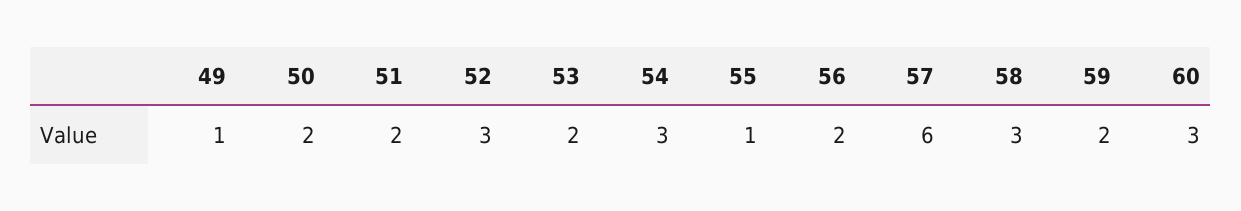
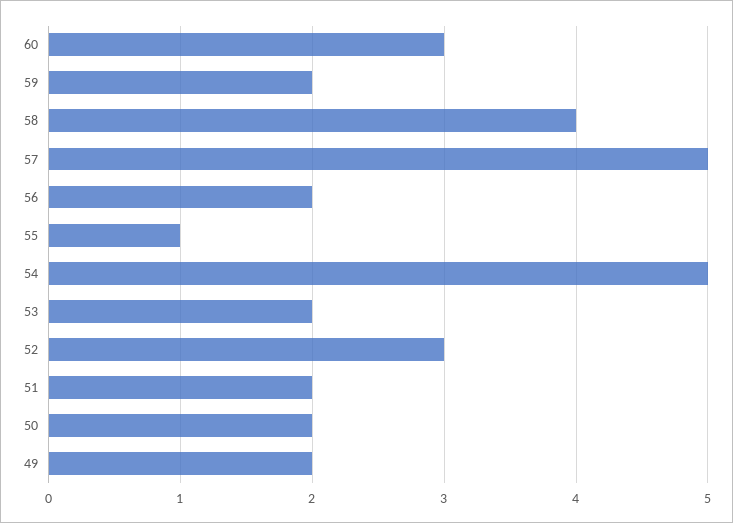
  {
-   "49": 1,
+   "49": 2,
    "50": 2,
    "51": 2,
    "52": 3,
    "53": 2,
-   "54": 3,
+   "54": 5,
    "55": 1,
    "56": 2,
-   "57": 6,
+   "57": 5,
-   "58": 3,
+   "58": 4,
    "59": 2,
    "60": 3
  }

